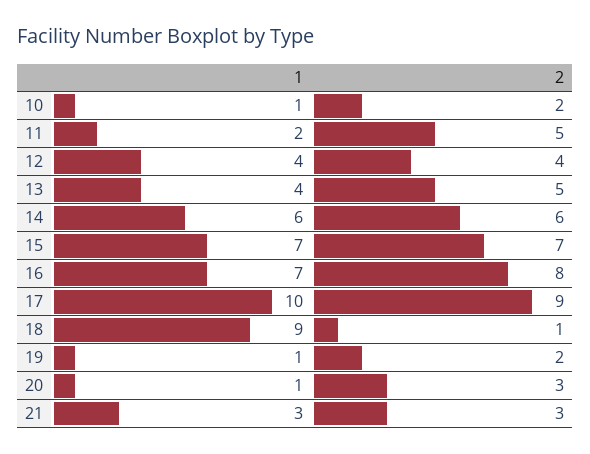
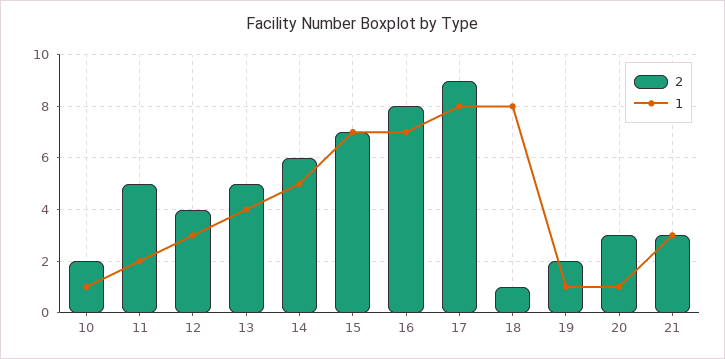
  {
    "1": {
      "10": 1,
      "11": 2,
-     "12": 4,
+     "12": 3,
      "13": 4,
-     "14": 6,
+     "14": 5,
      "15": 7,
      "16": 7,
-     "17": 10,
+     "17": 8,
-     "18": 9,
+     "18": 8,
      "19": 1,
      "20": 1,
      "21": 3
    },
    "2": {
      "10": 2,
      "11": 5,
      "12": 4,
      "13": 5,
      "14": 6,
      "15": 7,
      "16": 8,
      "17": 9,
      "18": 1,
      "19": 2,
      "20": 3,
      "21": 3
    }
  }

